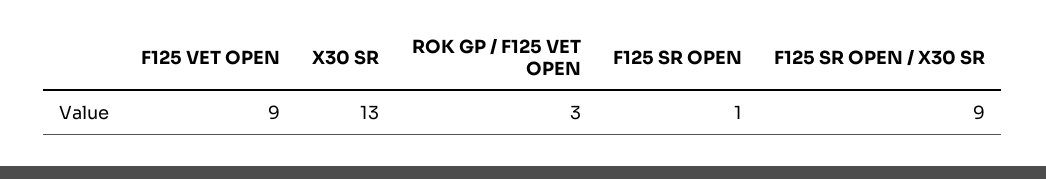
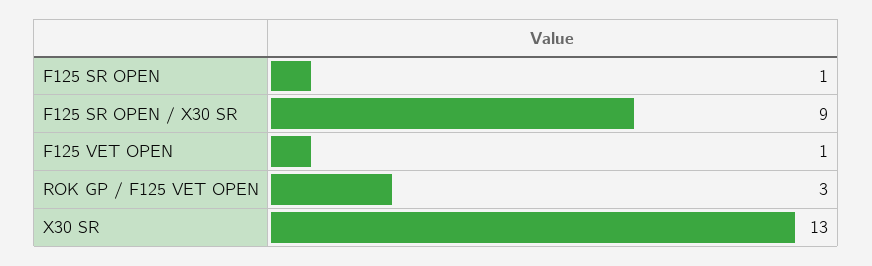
  {
-   "F125 VET OPEN": 9,
+   "F125 VET OPEN": 1,
    "X30 SR": 13,
    "ROK GP / F125 VET OPEN": 3,
    "F125 SR OPEN": 1,
    "F125 SR OPEN / X30 SR": 9
  }

